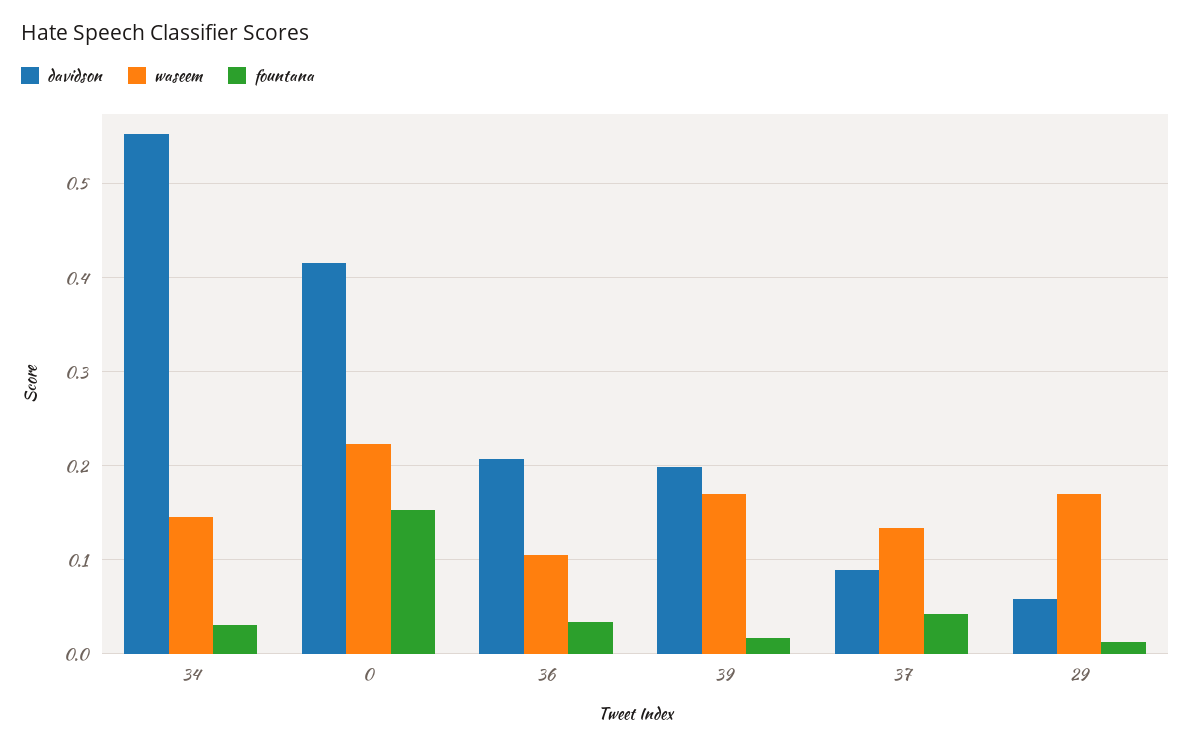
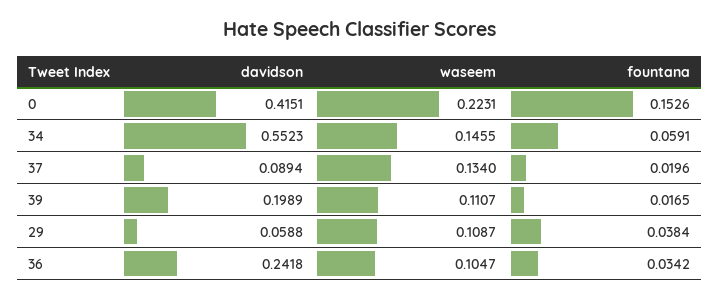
  {
    "davidson": {
      "34": 0.5523,
      "0": 0.4151,
-     "36": 0.21,
+     "36": 0.2418,
      "39": 0.1989,
      "37": 0.0894,
      "29": 0.0588
    },
    "waseem": {
      "34": 0.1455,
      "0": 0.2231,
      "36": 0.1047,
-     "39": 0.17,
+     "39": 0.1107,
      "37": 0.134,
-     "29": 0.17
+     "29": 0.1087
    },
    "fountana": {
-     "34": 0.03,
+     "34": 0.0591,
      "0": 0.1526,
      "36": 0.0342,
      "39": 0.0165,
-     "37": 0.04,
+     "37": 0.0196,
-     "29": 0.01
+     "29": 0.0384
    }
  }

